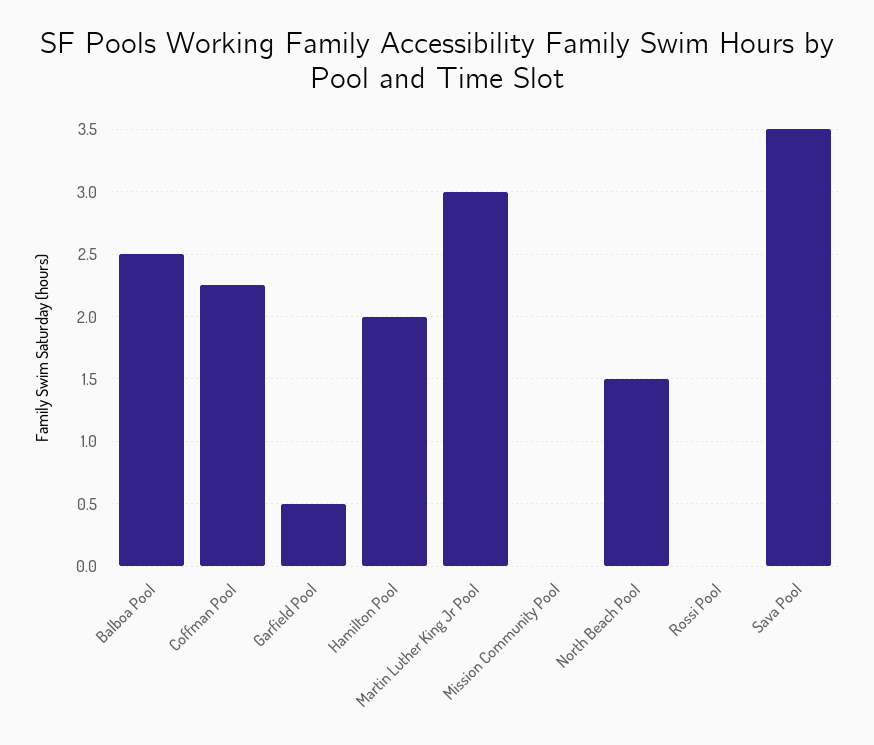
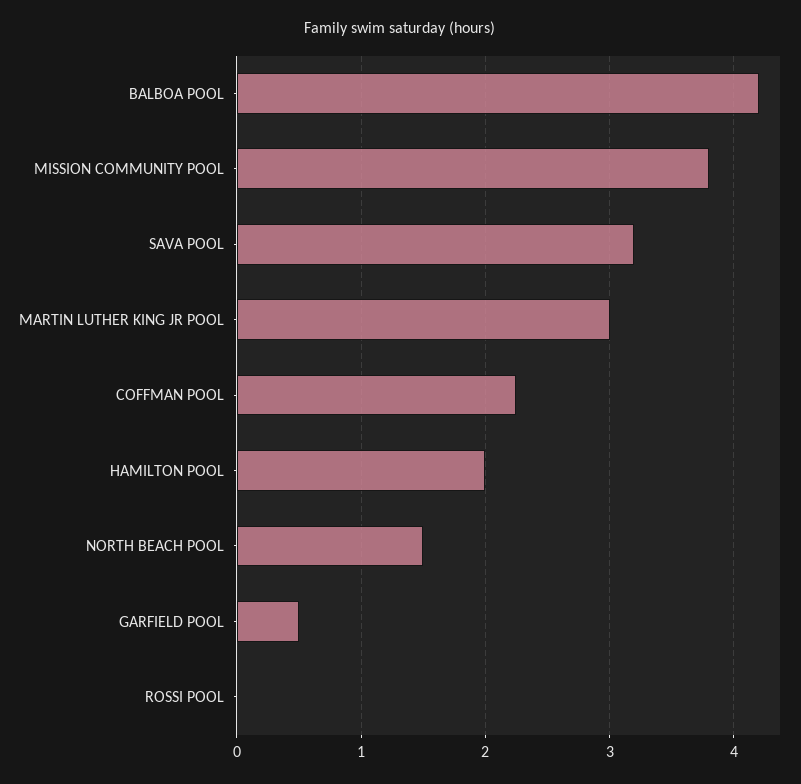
  {
-   "Balboa Pool": 2.5,
+   "Balboa Pool": 4.2,
    "Coffman Pool": 2.25,
    "Garfield Pool": 0.5,
    "Hamilton Pool": 2,
    "Martin Luther King Jr Pool": 3,
-   "Mission Community Pool": 0,
+   "Mission Community Pool": 3.8,
    "North Beach Pool": 1.5,
    "Rossi Pool": 0,
-   "Sava Pool": 3.5
+   "Sava Pool": 3.2
  }

